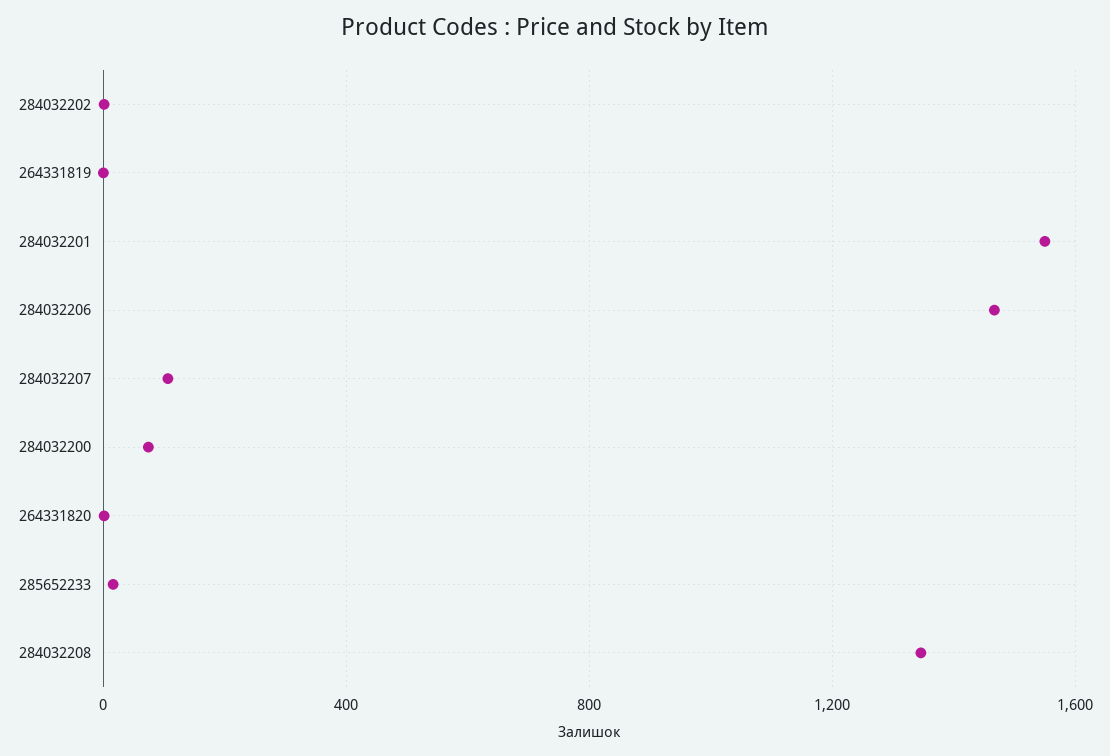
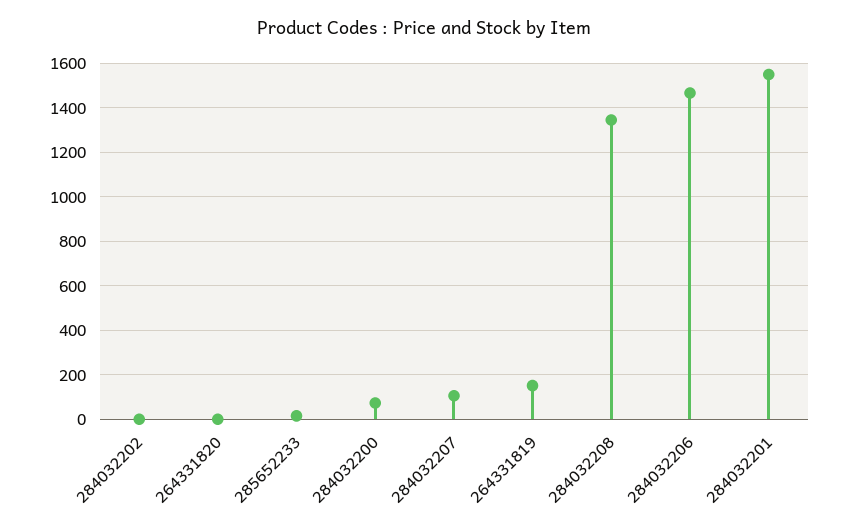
  {
    "284032202": 0,
-   "264331819": 0,
+   "264331819": 150,
    "284032201": 1550,
    "284032206": 1450,
    "284032207": 100,
    "284032200": 50,
    "264331820": 0,
    "285652233": 0,
    "284032208": 1350
  }

